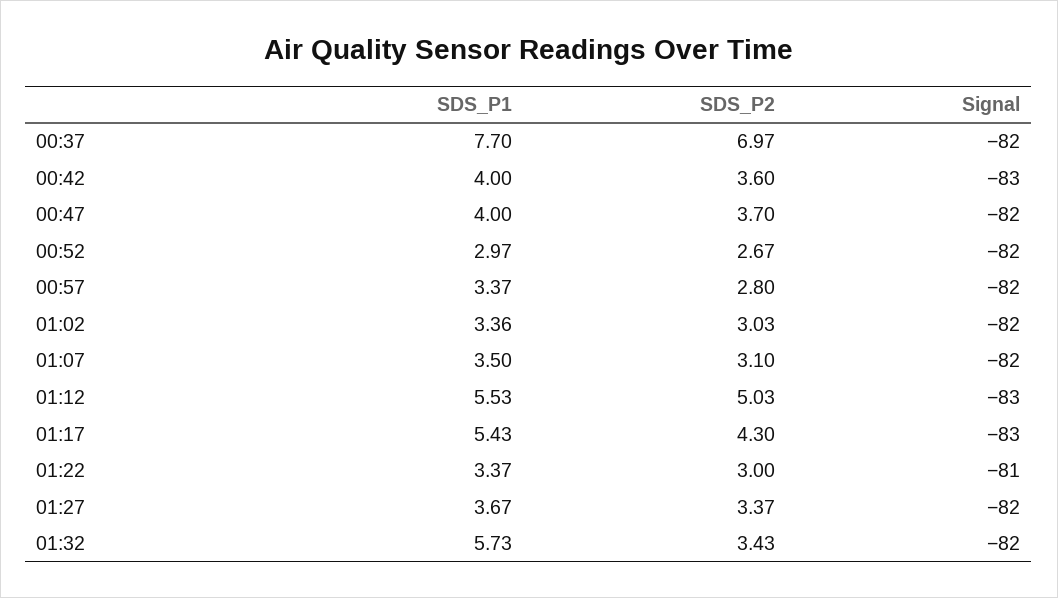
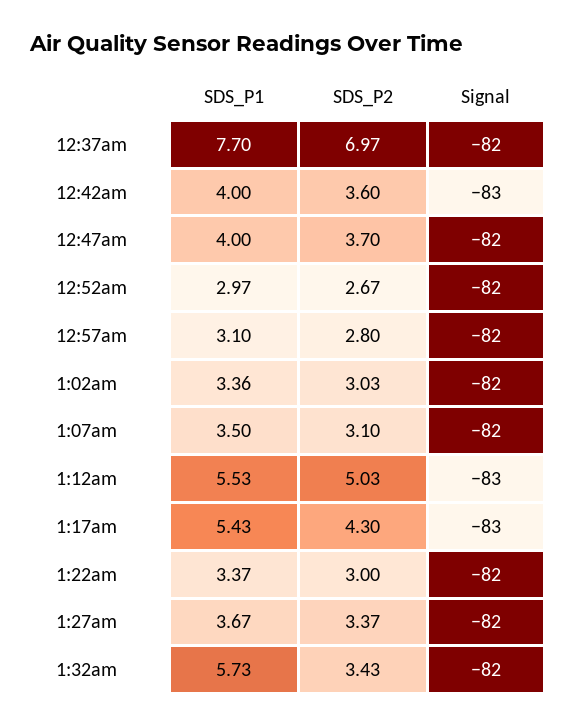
  {
    "SDS_P1": {
      "00:37": 7.7,
      "00:42": 4,
      "00:47": 4,
      "00:52": 2.97,
-     "00:57": 3.37,
+     "00:57": 3.1,
      "01:02": 3.36,
      "01:07": 3.5,
      "01:12": 5.53,
      "01:17": 5.43,
      "01:22": 3.37,
      "01:27": 3.67,
      "01:32": 5.73
    },
    "SDS_P2": {
      "00:37": 6.97,
      "00:42": 3.6,
      "00:47": 3.7,
      "00:52": 2.67,
      "00:57": 2.8,
      "01:02": 3.03,
      "01:07": 3.1,
      "01:12": 5.03,
      "01:17": 4.3,
      "01:22": 3,
      "01:27": 3.37,
      "01:32": 3.43
    },
    "Signal": {
      "00:37": -82,
      "00:42": -83,
      "00:47": -82,
      "00:52": -82,
      "00:57": -82,
      "01:02": -82,
      "01:07": -82,
      "01:12": -83,
      "01:17": -83,
-     "01:22": -81,
+     "01:22": -82,
      "01:27": -82,
      "01:32": -82
    }
  }

